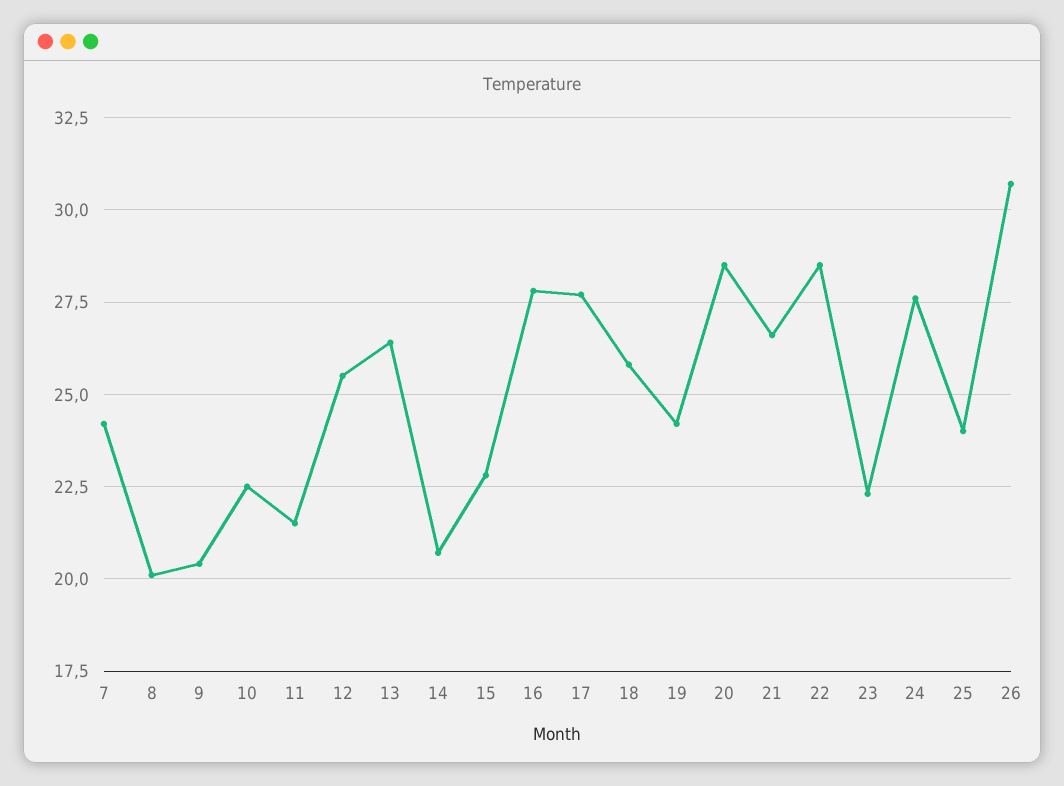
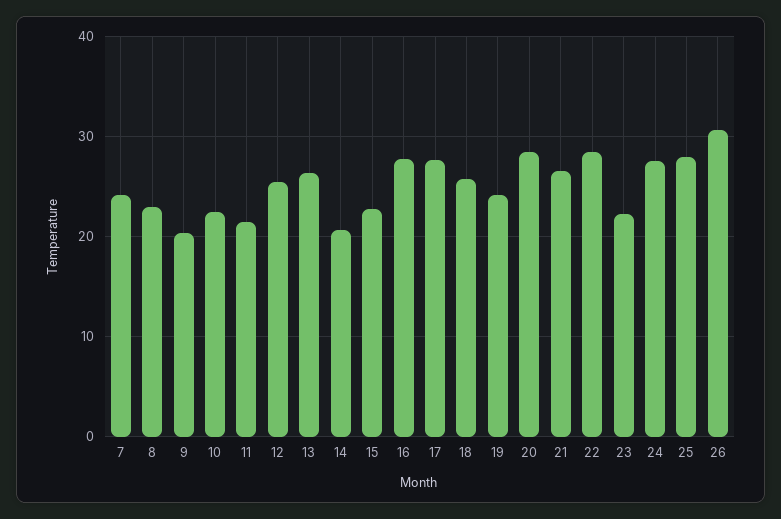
  {
    "7": 24,
-   "8": 20,
+   "8": 23,
    "9": 20.5,
    "10": 22.5,
    "11": 21.5,
    "12": 25.5,
    "13": 26.5,
    "14": 20.5,
    "15": 23,
    "16": 28,
    "17": 27.5,
    "18": 26,
    "19": 24,
    "20": 28.5,
    "21": 26.5,
    "22": 28.5,
    "23": 22.5,
    "24": 27.5,
-   "25": 24,
+   "25": 28,
    "26": 30.5
  }

